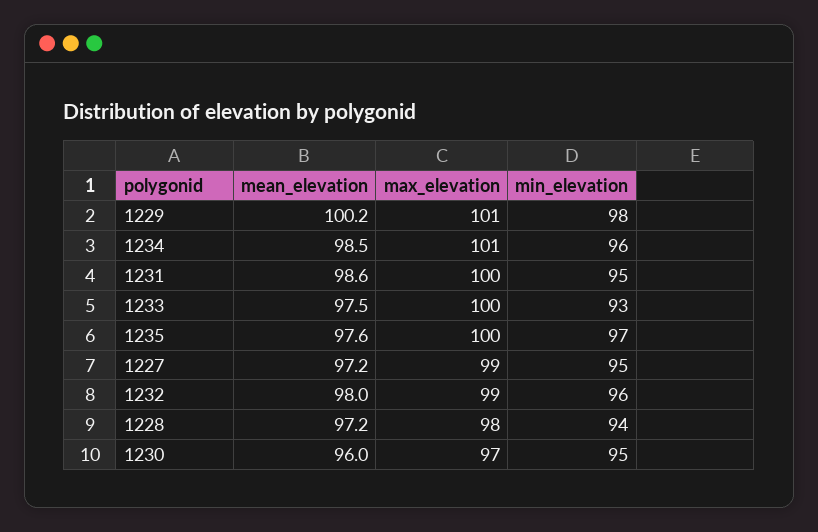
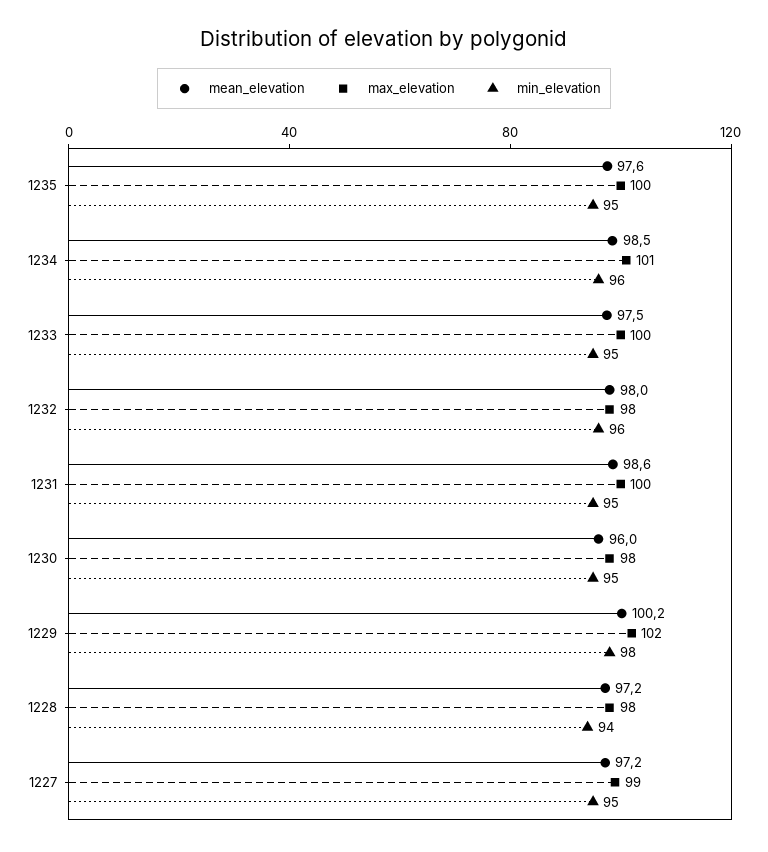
  {
    "mean_elevation": {
      "1229": 100.2,
      "1234": 98.5,
      "1231": 98.6,
      "1233": 97.5,
      "1235": 97.6,
      "1227": 97.2,
      "1232": 98,
      "1228": 97.2,
      "1230": 96
    },
    "max_elevation": {
-     "1229": 101,
+     "1229": 102,
      "1234": 101,
      "1231": 100,
      "1233": 100,
      "1235": 100,
      "1227": 99,
-     "1232": 99,
+     "1232": 98,
      "1228": 98,
-     "1230": 97
+     "1230": 98
    },
    "min_elevation": {
      "1229": 98,
      "1234": 96,
      "1231": 95,
-     "1233": 93,
+     "1233": 95,
-     "1235": 97,
+     "1235": 95,
      "1227": 95,
      "1232": 96,
      "1228": 94,
      "1230": 95
    }
  }

